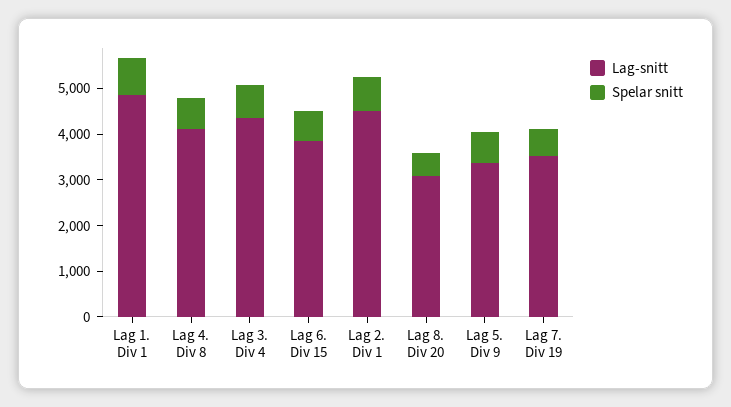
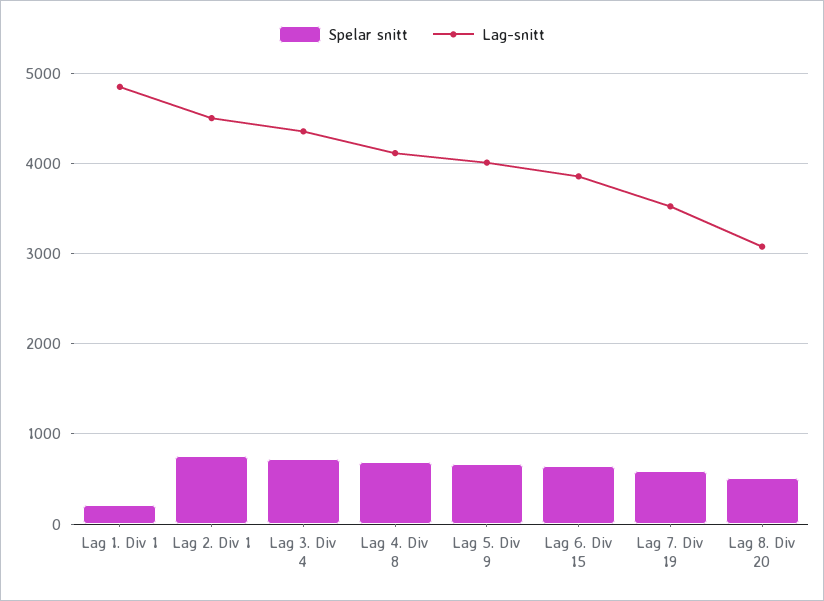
  {
    "Lag-snitt": {
      "Lag 1. Div 1": 4800,
      "Lag 4. Div 8": 4100,
      "Lag 3. Div 4": 4400,
      "Lag 6. Div 15": 3900,
      "Lag 2. Div 1": 4500,
      "Lag 8. Div 20": 3100,
-     "Lag 5. Div 9": 3400,
+     "Lag 5. Div 9": 4000,
      "Lag 7. Div 19": 3500
    },
    "Spelar snitt": {
-     "Lag 1. Div 1": 800,
+     "Lag 1. Div 1": 200,
      "Lag 4. Div 8": 700,
      "Lag 3. Div 4": 700,
      "Lag 6. Div 15": 600,
      "Lag 2. Div 1": 800,
      "Lag 8. Div 20": 500,
      "Lag 5. Div 9": 700,
      "Lag 7. Div 19": 600
    }
  }

